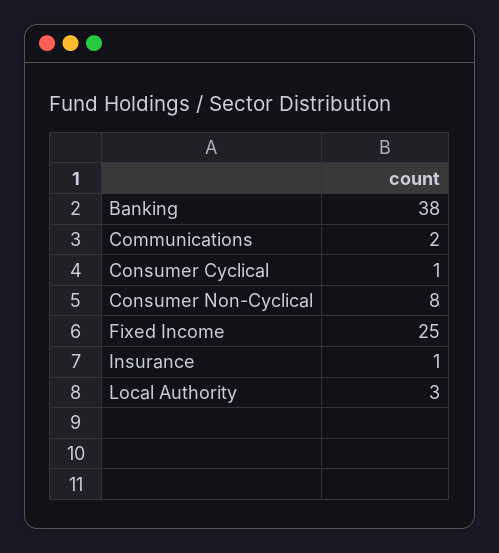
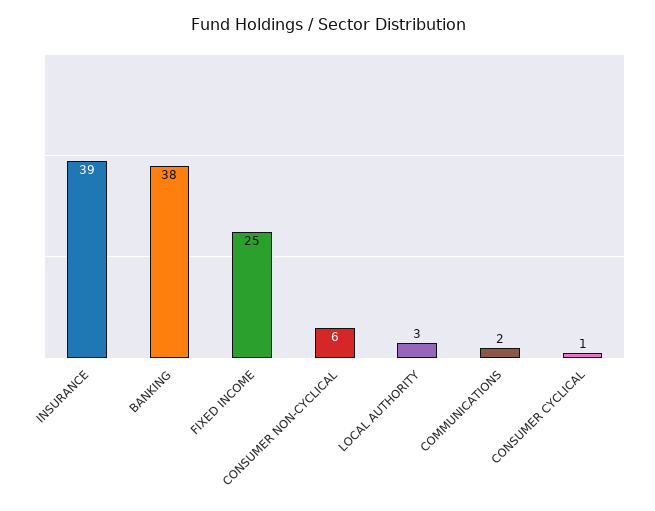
  {
    "Banking": 38,
    "Communications": 2,
    "Consumer Cyclical": 1,
-   "Consumer Non-Cyclical": 8,
+   "Consumer Non-Cyclical": 6,
    "Fixed Income": 25,
-   "Insurance": 1,
+   "Insurance": 39,
    "Local Authority": 3
  }

